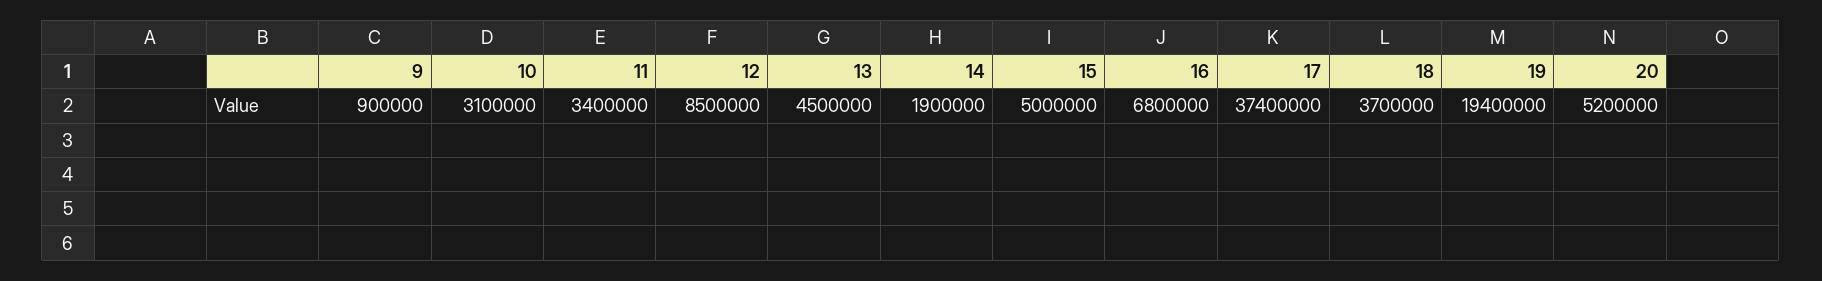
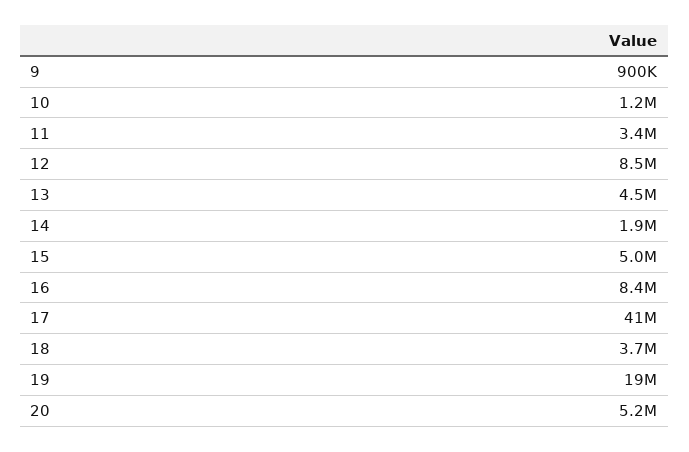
  {
    "9": 900000,
-   "10": 3100000,
+   "10": 1200000,
    "11": 3400000,
    "12": 8500000,
    "13": 4500000,
    "14": 1900000,
    "15": 5000000,
-   "16": 6800000,
+   "16": 8400000,
-   "17": 37400000,
+   "17": 41000000,
    "18": 3700000,
    "19": 19400000,
    "20": 5200000
  }

